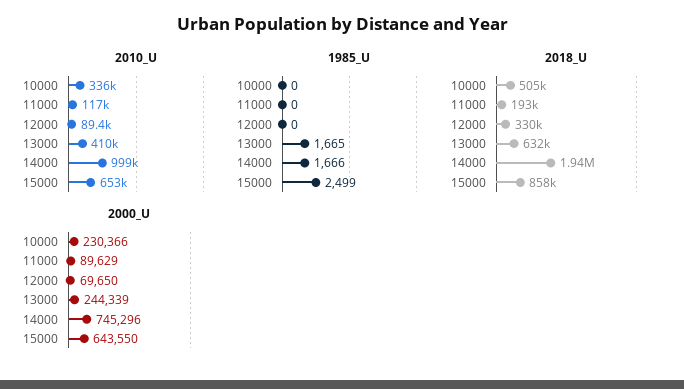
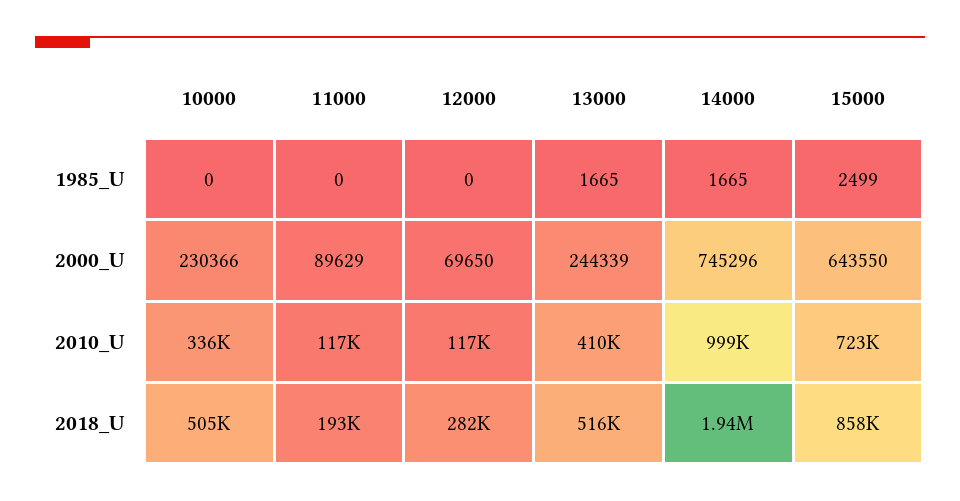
  {
    "2010_U": {
      "10000": 336000,
      "11000": 117000,
-     "12000": 89400,
+     "12000": 117000,
      "13000": 410000,
      "14000": 999000,
-     "15000": 653000
+     "15000": 723000
    },
    "1985_U": {
      "10000": 0,
      "11000": 0,
      "12000": 0,
      "13000": 1665,
-     "14000": 1666,
+     "14000": 1665,
      "15000": 2499
    },
    "2018_U": {
      "10000": 505000,
      "11000": 193000,
-     "12000": 330000,
+     "12000": 282000,
-     "13000": 632000,
+     "13000": 516000,
      "14000": 1940000,
      "15000": 858000
    },
    "2000_U": {
      "10000": 230366,
      "11000": 89629,
      "12000": 69650,
      "13000": 244339,
      "14000": 745296,
      "15000": 643550
    }
  }

